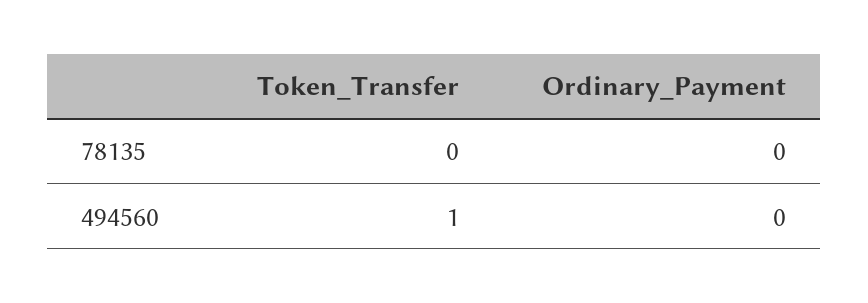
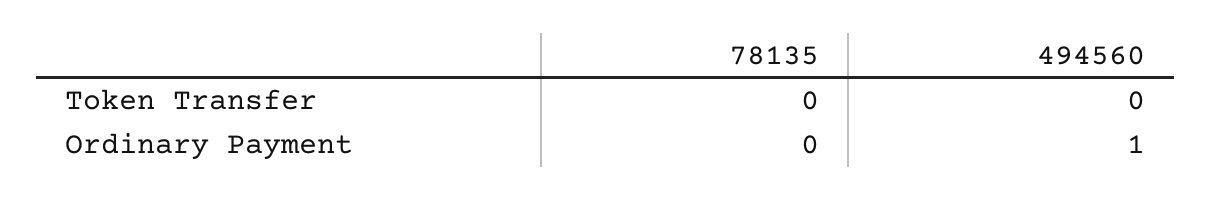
  {
    "Token_Transfer": {
      "78135": 0,
-     "494560": 1
+     "494560": 0
    },
    "Ordinary_Payment": {
      "78135": 0,
-     "494560": 0
+     "494560": 1
    }
  }

